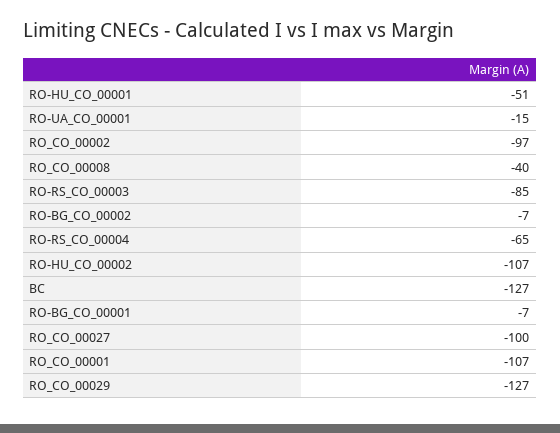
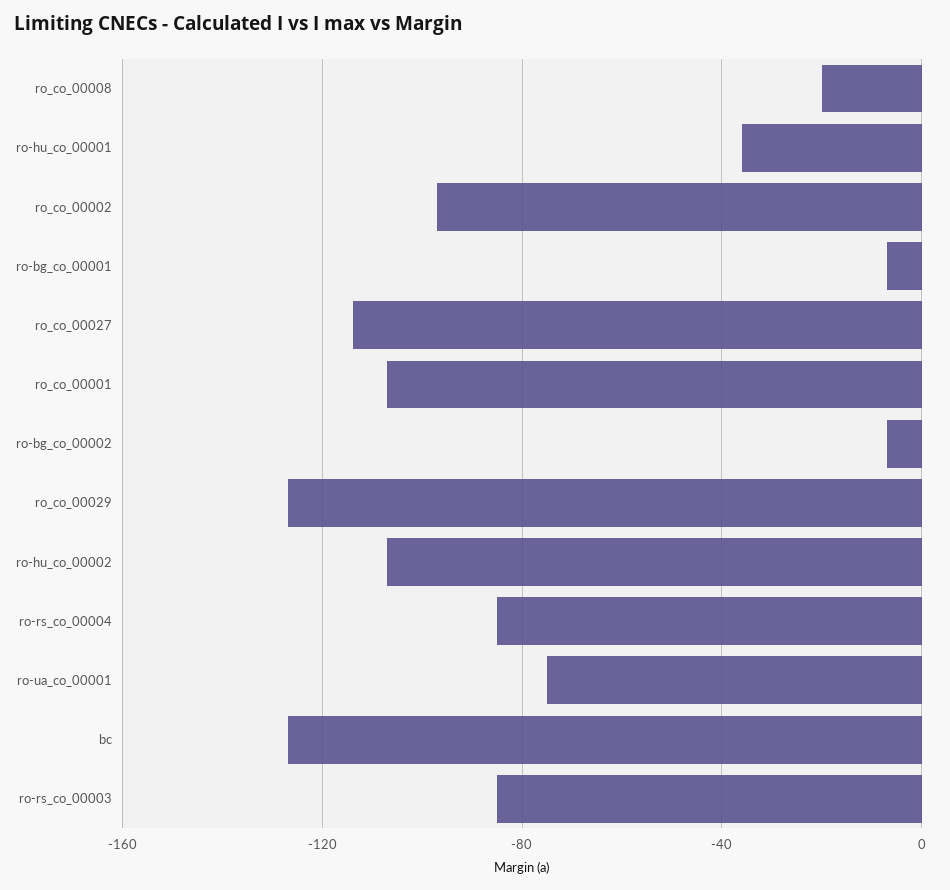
  {
-   "RO-HU_CO_00001": -51,
+   "RO-HU_CO_00001": -35,
-   "RO-UA_CO_00001": -15,
+   "RO-UA_CO_00001": -75,
    "RO_CO_00002": -97,
-   "RO_CO_00008": -40,
+   "RO_CO_00008": -20,
    "RO-RS_CO_00003": -85,
    "RO-BG_CO_00002": -7,
-   "RO-RS_CO_00004": -65,
+   "RO-RS_CO_00004": -85,
    "RO-HU_CO_00002": -107,
    "BC": -127,
    "RO-BG_CO_00001": -7,
-   "RO_CO_00027": -100,
+   "RO_CO_00027": -115,
    "RO_CO_00001": -107,
    "RO_CO_00029": -127
  }

